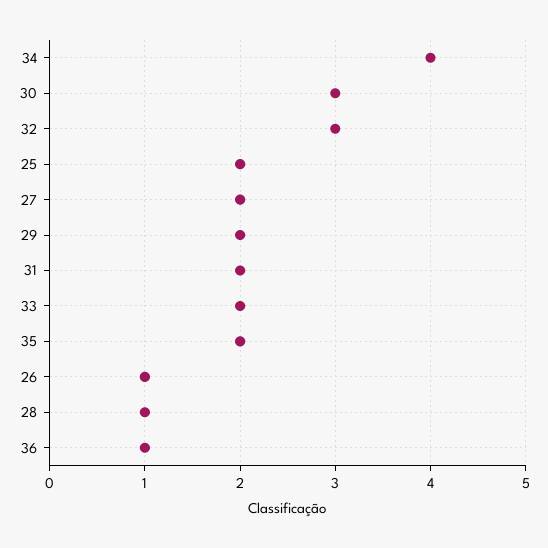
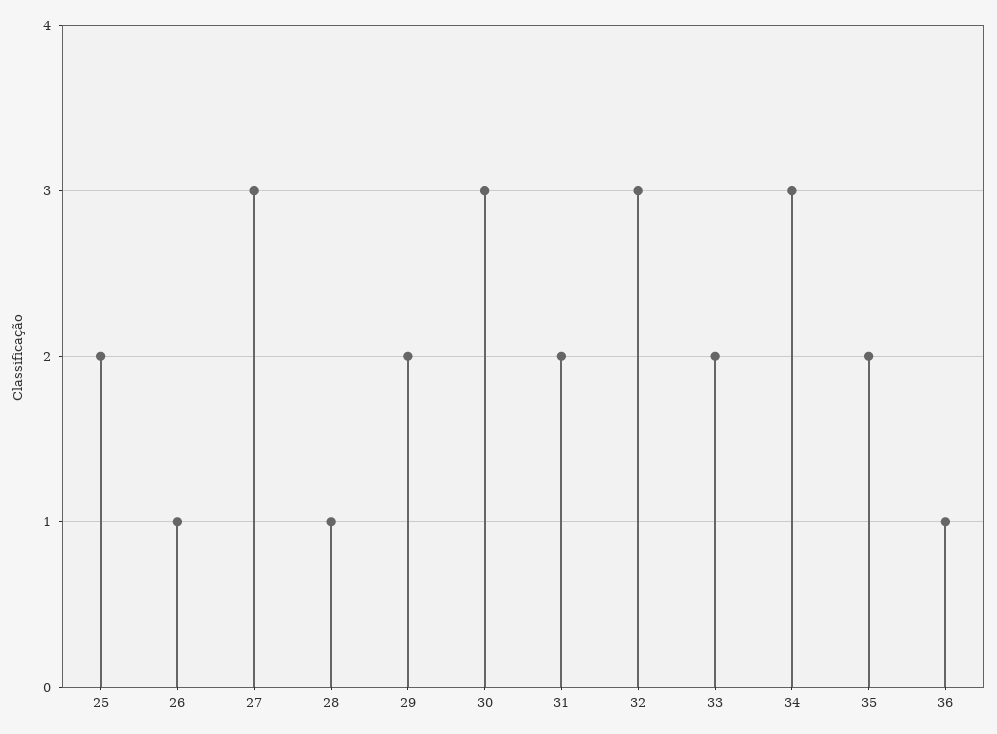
  {
-   "34": 4,
+   "34": 3,
    "30": 3,
    "32": 3,
    "25": 2,
-   "27": 2,
+   "27": 3,
    "29": 2,
    "31": 2,
    "33": 2,
    "35": 2,
    "26": 1,
    "28": 1,
    "36": 1
  }

